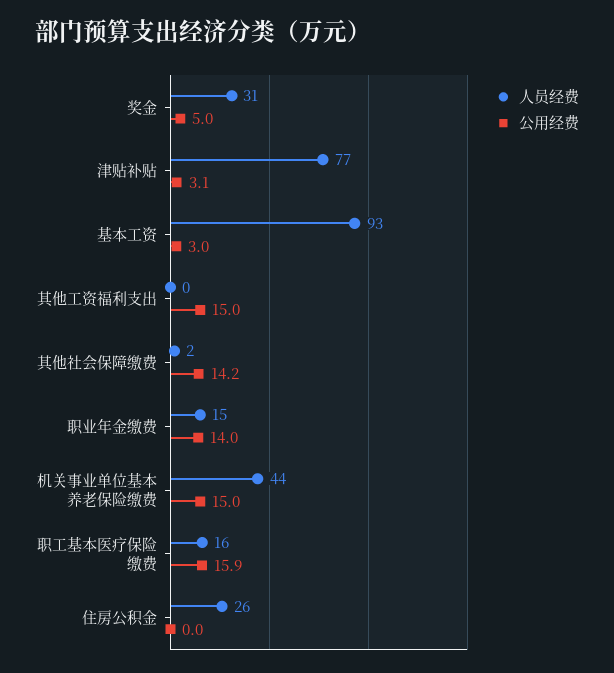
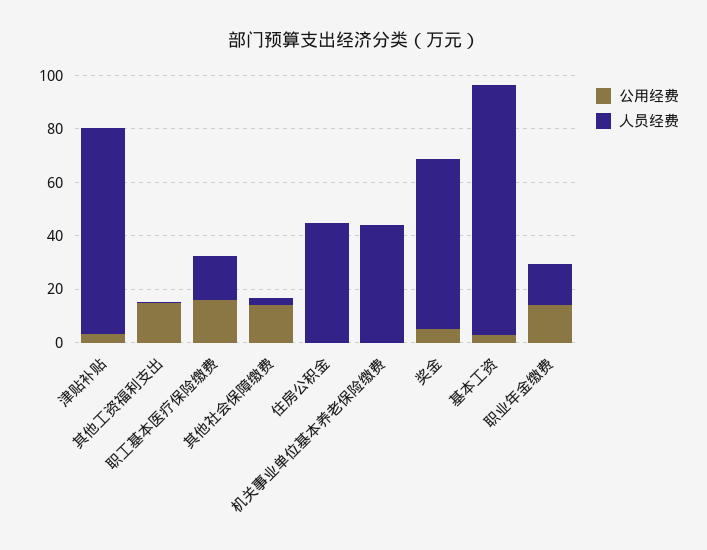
  {
    "人员经费": {
-     "奖金": 31,
+     "奖金": 65,
      "津贴补贴": 77,
      "基本工资": 93,
      "其他工资福利支出": 0,
      "其他社会保障缴费": 2,
      "职业年金缴费": 15,
      "机关事业单位基本养老保险缴费": 44,
      "职工基本医疗保险缴费": 16,
-     "住房公积金": 26
+     "住房公积金": 45
    },
    "公用经费": {
      "奖金": 5,
      "津贴补贴": 3.1,
      "基本工资": 3,
      "其他工资福利支出": 15,
      "其他社会保障缴费": 14.2,
      "职业年金缴费": 14,
-     "机关事业单位基本养老保险缴费": 15,
+     "机关事业单位基本养老保险缴费": 0,
      "职工基本医疗保险缴费": 15.9,
      "住房公积金": 0
    }
  }

